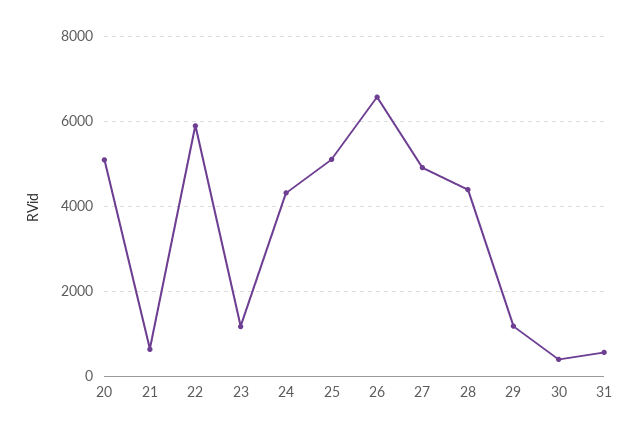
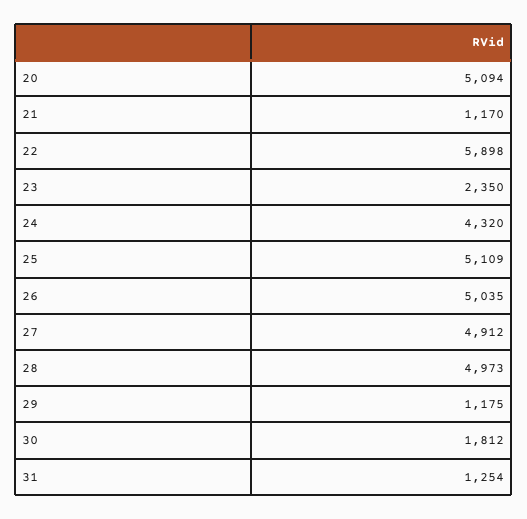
  {
    "20": 5094,
-   "21": 600,
+   "21": 1170,
    "22": 5898,
-   "23": 1200,
+   "23": 2350,
    "24": 4320,
    "25": 5109,
-   "26": 6600,
+   "26": 5035,
    "27": 4912,
-   "28": 4400,
+   "28": 4973,
    "29": 1175,
-   "30": 400,
+   "30": 1812,
-   "31": 600
+   "31": 1254
  }

